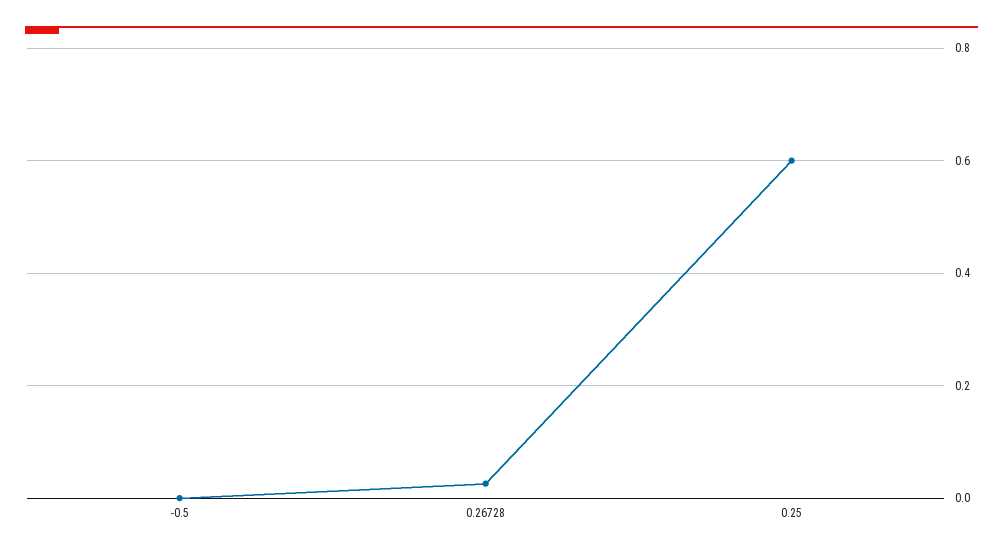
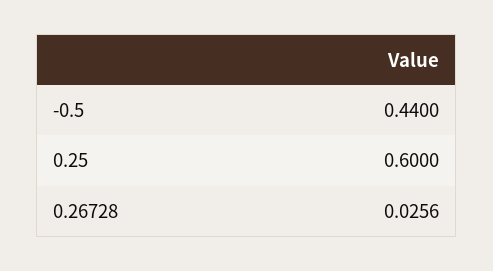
  {
-   "-0.5": 0,
+   "-0.5": 0.44,
    "0.26728": 0.0256,
    "0.25": 0.6
  }

